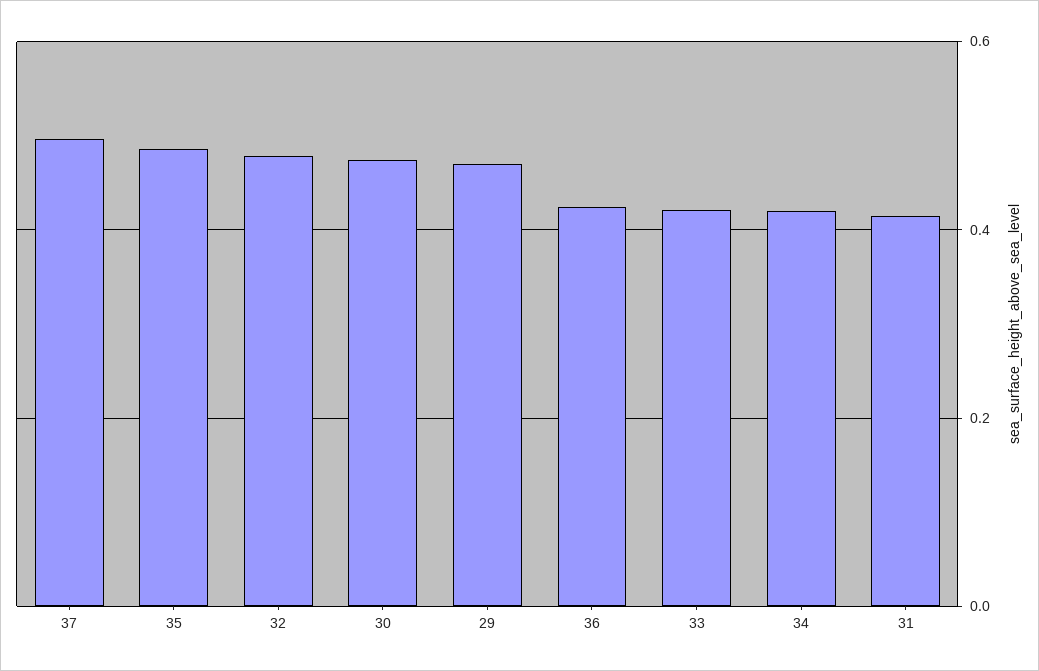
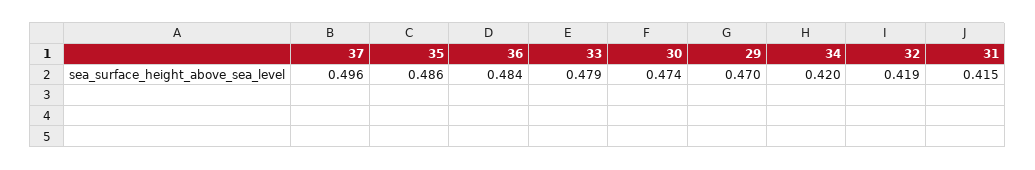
  {
    "37": 0.496,
    "35": 0.486,
-   "32": 0.48,
+   "32": 0.419,
    "30": 0.474,
    "29": 0.47,
-   "36": 0.42,
+   "36": 0.484,
-   "33": 0.42,
+   "33": 0.479,
    "34": 0.42,
    "31": 0.415
  }

